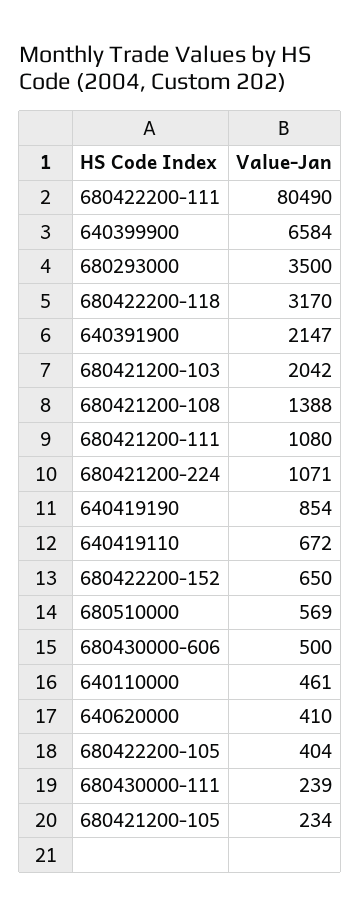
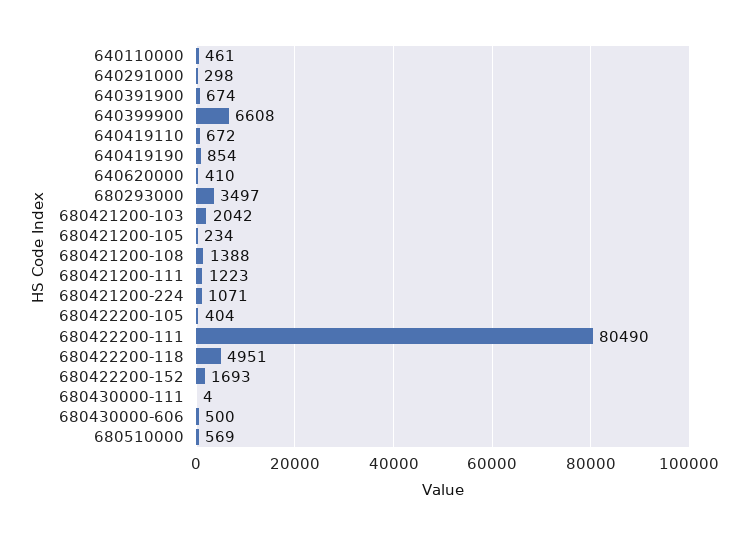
  {
    "680422200-111": 80490,
-   "640399900": 6584,
+   "640399900": 6608,
-   "680293000": 3500,
+   "680293000": 3497,
-   "680422200-118": 3170,
+   "680422200-118": 4951,
-   "640391900": 2147,
+   "640391900": 674,
    "680421200-103": 2042,
    "680421200-108": 1388,
-   "680421200-111": 1080,
+   "680421200-111": 1223,
    "680421200-224": 1071,
    "640419190": 854,
    "640419110": 672,
-   "680422200-152": 650,
+   "680422200-152": 1693,
    "680510000": 569,
    "680430000-606": 500,
    "640110000": 461,
    "640620000": 410,
    "680422200-105": 404,
-   "680430000-111": 239,
+   "680430000-111": 4,
-   "680421200-105": 234
+   "680421200-105": 234,
+   "640291000": 298
  }

